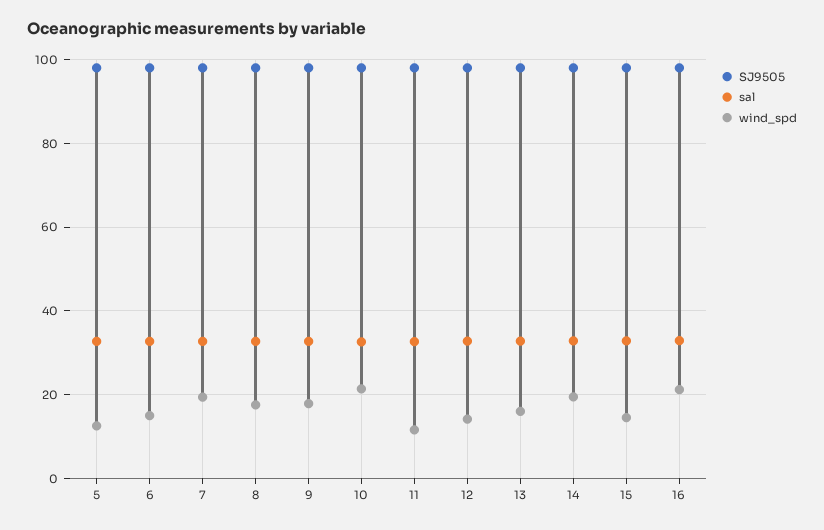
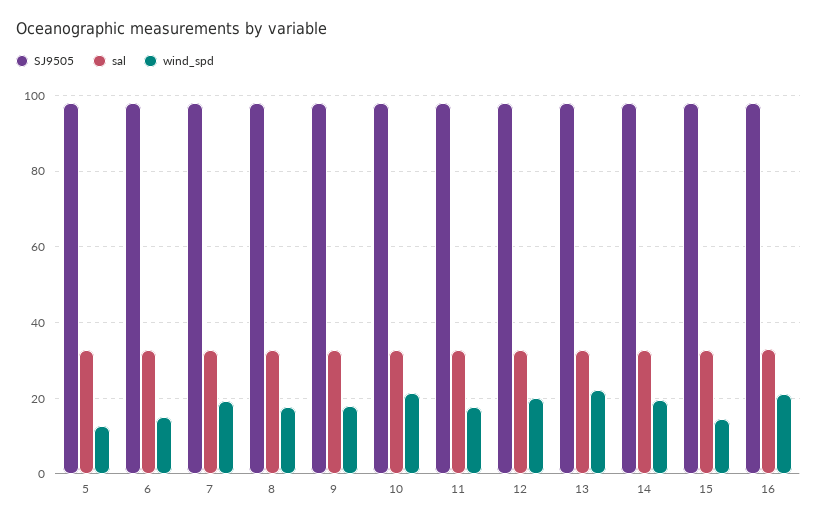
  {
    "SJ9505": {
      "5": 98,
      "6": 98,
      "7": 98,
      "8": 98,
      "9": 98,
      "10": 98,
      "11": 98,
      "12": 98,
      "13": 98,
      "14": 98,
      "15": 98,
      "16": 98
    },
    "sal": {
      "5": 32,
      "6": 32,
      "7": 32,
      "8": 32,
      "9": 32,
      "10": 32,
      "11": 32,
      "12": 32,
      "13": 32,
      "14": 32,
      "15": 32,
      "16": 32
    },
    "wind_spd": {
      "5": 12,
      "6": 16,
      "7": 20,
      "8": 18,
      "9": 18,
      "10": 22,
-     "11": 12,
+     "11": 18,
-     "12": 14,
+     "12": 20,
-     "13": 16,
+     "13": 22,
      "14": 20,
      "15": 14,
      "16": 22
    }
  }

